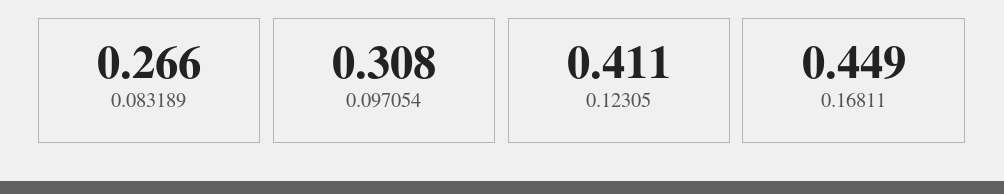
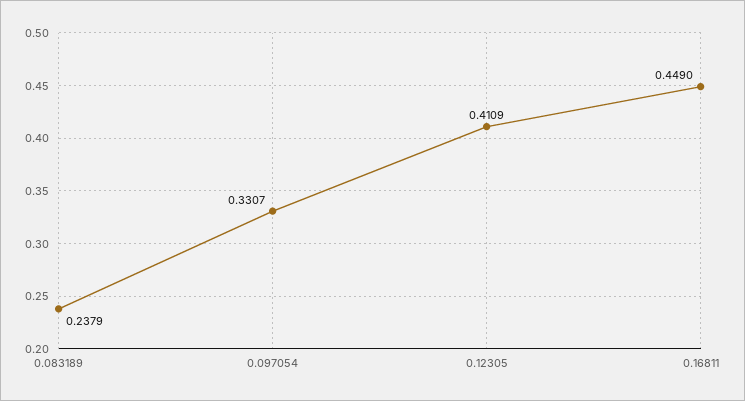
  {
-   "0.083189": 0.266,
+   "0.083189": 0.2379,
-   "0.097054": 0.308,
+   "0.097054": 0.3307,
    "0.12305": 0.4109,
    "0.16811": 0.449
  }

